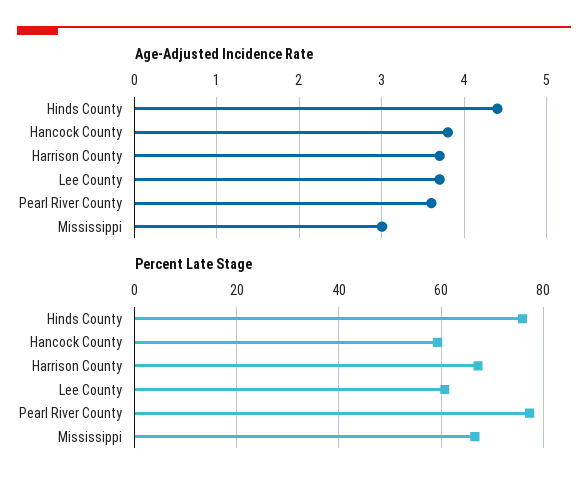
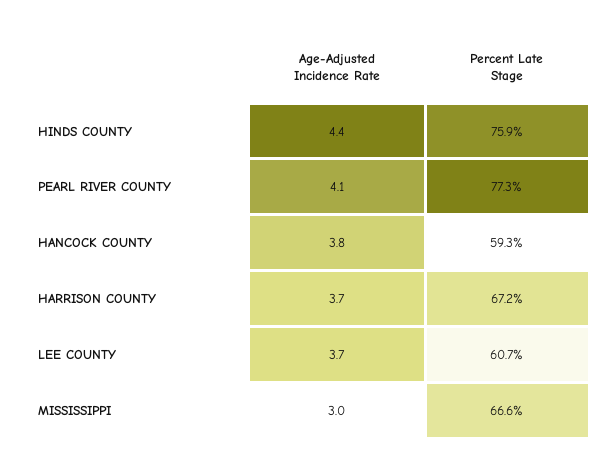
  {
    "Age-Adjusted Incidence Rate": {
      "Hinds County": 4.4,
      "Hancock County": 3.8,
      "Harrison County": 3.7,
      "Lee County": 3.7,
-     "Pearl River County": 3.6,
+     "Pearl River County": 4.1,
      "Mississippi": 3
    },
    "Percent Late Stage": {
      "Hinds County": 75.9,
      "Hancock County": 59.3,
      "Harrison County": 67.2,
      "Lee County": 60.7,
      "Pearl River County": 77.3,
      "Mississippi": 66.6
    }
  }

